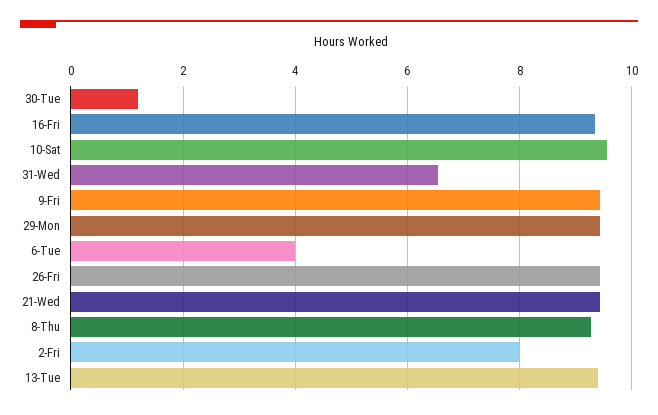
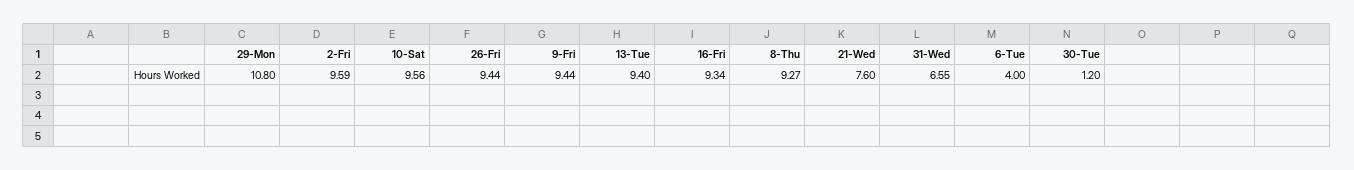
  {
    "30-Tue": 1.2,
    "16-Fri": 9.34,
    "10-Sat": 9.56,
    "31-Wed": 6.55,
    "9-Fri": 9.44,
-   "29-Mon": 9.4,
+   "29-Mon": 10.8,
    "6-Tue": 4,
    "26-Fri": 9.44,
-   "21-Wed": 9.4,
+   "21-Wed": 7.6,
    "8-Thu": 9.27,
-   "2-Fri": 8,
+   "2-Fri": 9.59,
    "13-Tue": 9.4
  }

